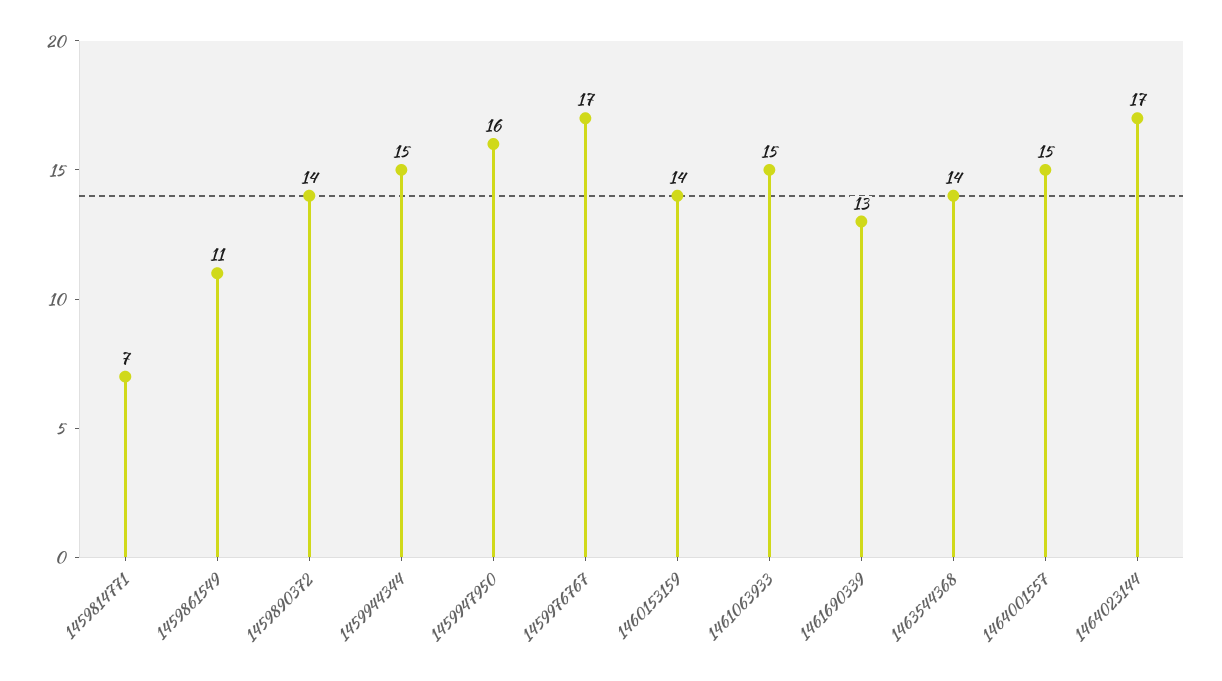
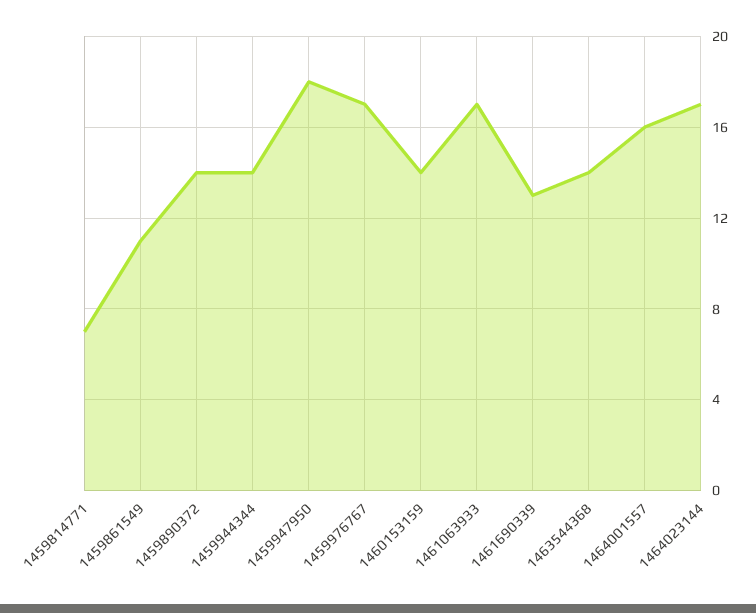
  {
    "1459814771": 7,
    "1459861549": 11,
    "1459890372": 14,
-   "1459944344": 15,
+   "1459944344": 14,
-   "1459947950": 16,
+   "1459947950": 18,
    "1459976767": 17,
    "1460153159": 14,
-   "1461063933": 15,
+   "1461063933": 17,
    "1461690339": 13,
    "1463544368": 14,
-   "1464001557": 15,
+   "1464001557": 16,
    "1464023144": 17
  }

